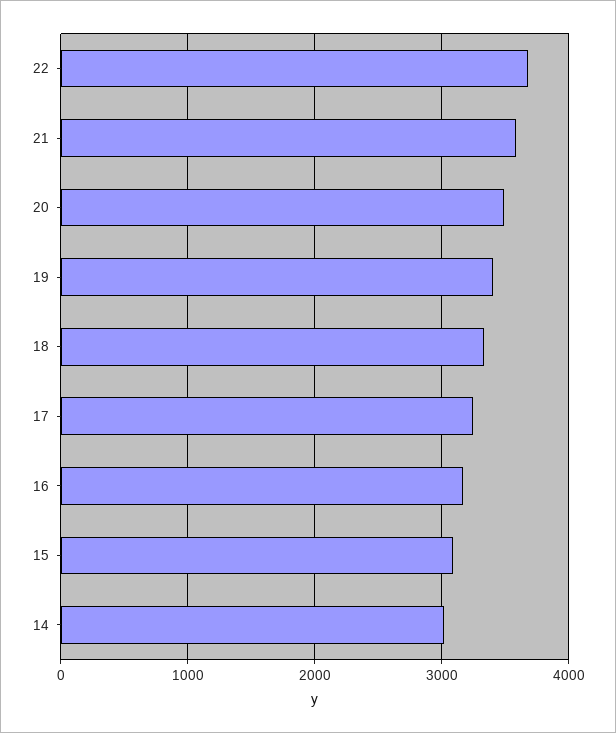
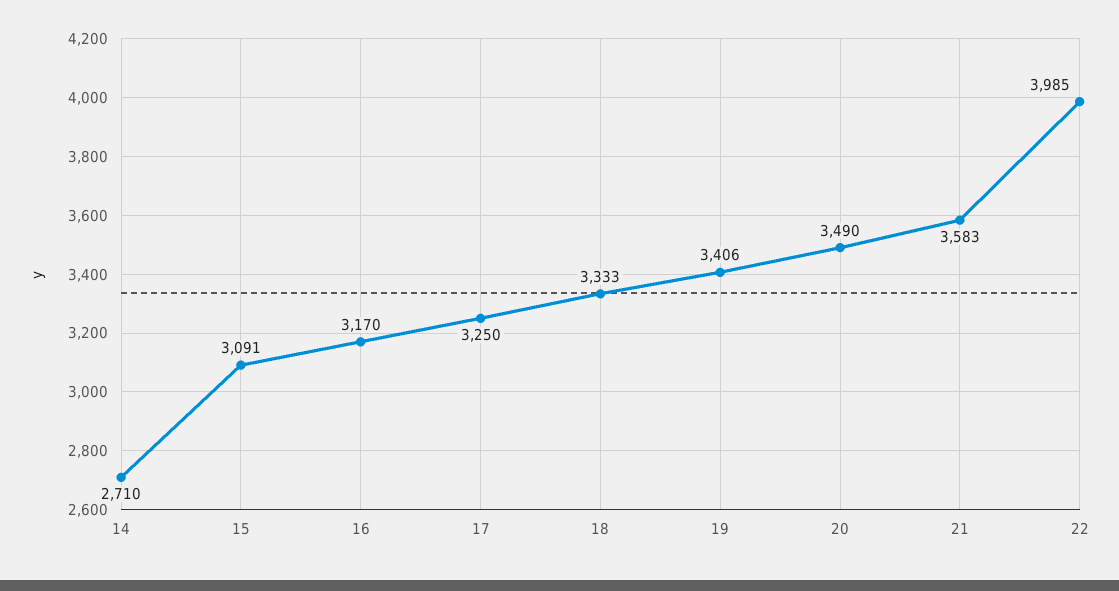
  {
-   "22": 3700,
+   "22": 3985,
    "21": 3583,
    "20": 3490,
    "19": 3406,
    "18": 3333,
    "17": 3250,
    "16": 3170,
    "15": 3091,
-   "14": 3000
+   "14": 2710
  }

